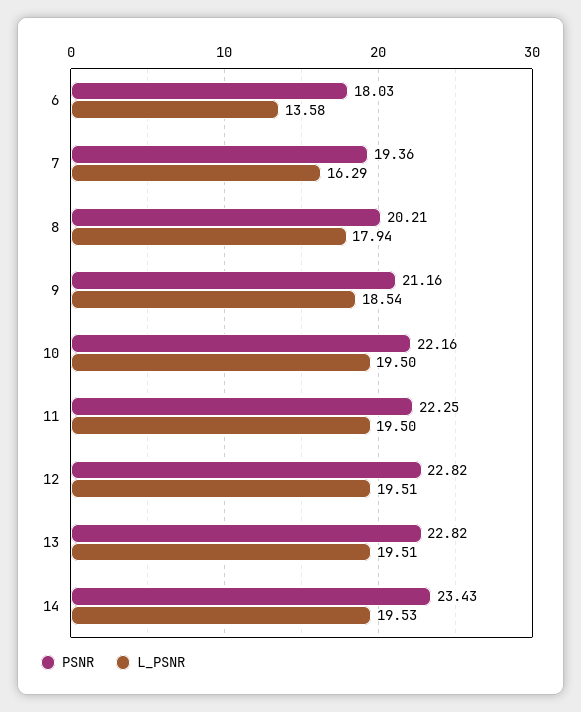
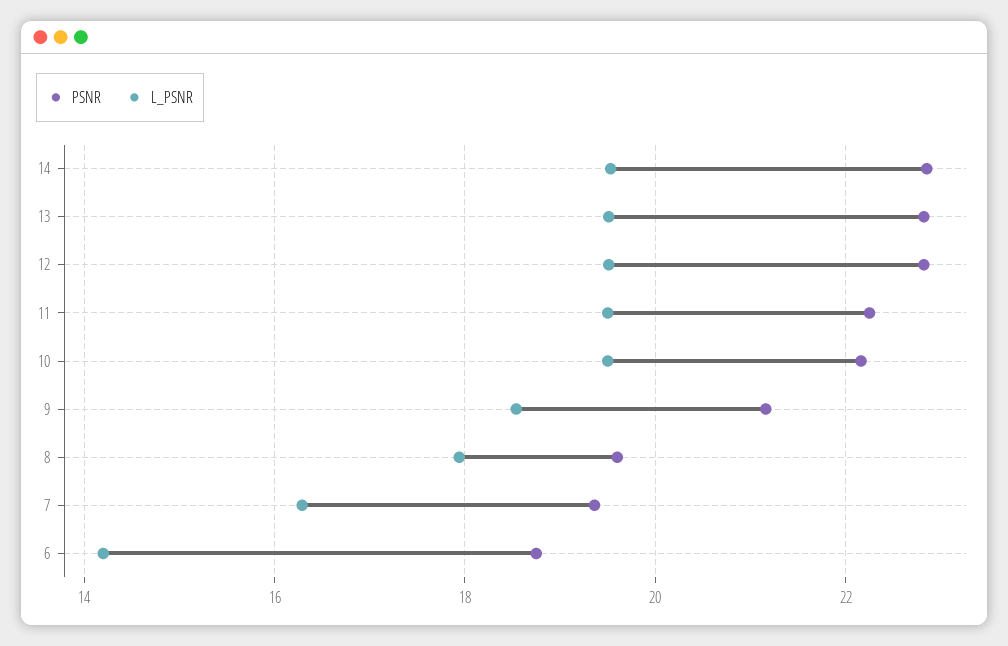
  {
    "PSNR": {
-     "6": 18.03,
+     "6": 18.8,
      "7": 19.36,
-     "8": 20.21,
+     "8": 19.6,
      "9": 21.16,
      "10": 22.16,
      "11": 22.25,
      "12": 22.82,
      "13": 22.82,
-     "14": 23.43
+     "14": 22.8
    },
    "L_PSNR": {
-     "6": 13.58,
+     "6": 14.2,
      "7": 16.29,
      "8": 17.94,
      "9": 18.54,
      "10": 19.5,
      "11": 19.5,
      "12": 19.51,
      "13": 19.51,
      "14": 19.53
    }
  }

